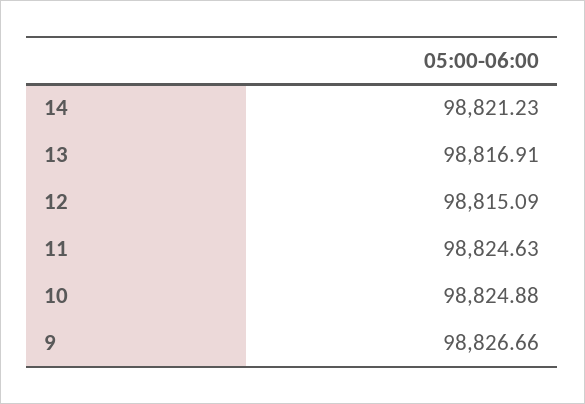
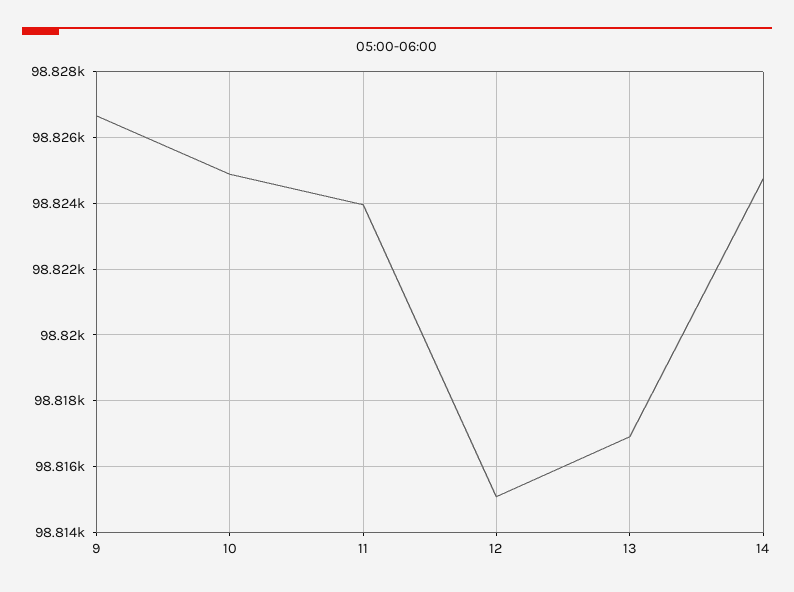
  {
-   "14": 98821.23,
+   "14": 98824.8,
    "13": 98816.91,
    "12": 98815.09,
-   "11": 98824.63,
+   "11": 98824,
    "10": 98824.88,
    "9": 98826.66
  }

